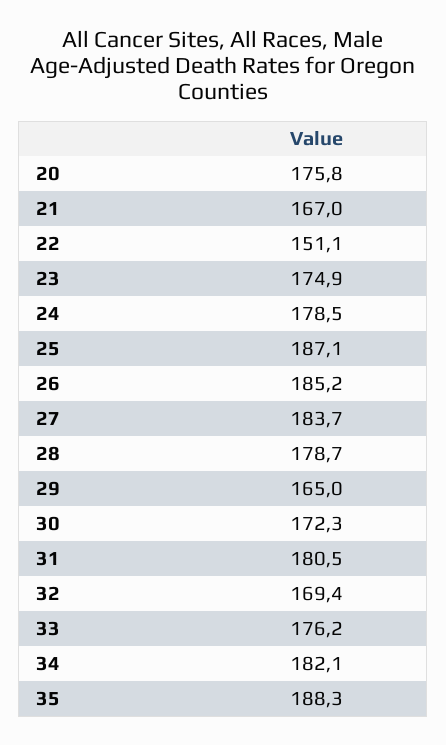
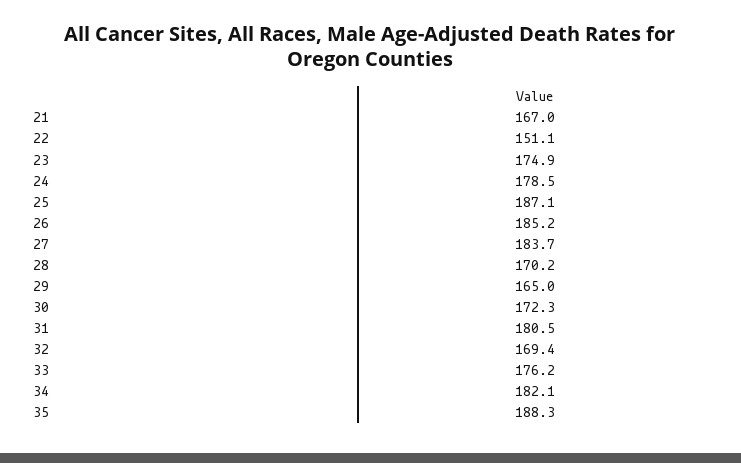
  {
-   "20": 175.8,
    "21": 167,
    "22": 151.1,
    "23": 174.9,
    "24": 178.5,
    "25": 187.1,
    "26": 185.2,
    "27": 183.7,
-   "28": 178.7,
+   "28": 170.2,
    "29": 165,
    "30": 172.3,
    "31": 180.5,
    "32": 169.4,
    "33": 176.2,
    "34": 182.1,
    "35": 188.3
  }

